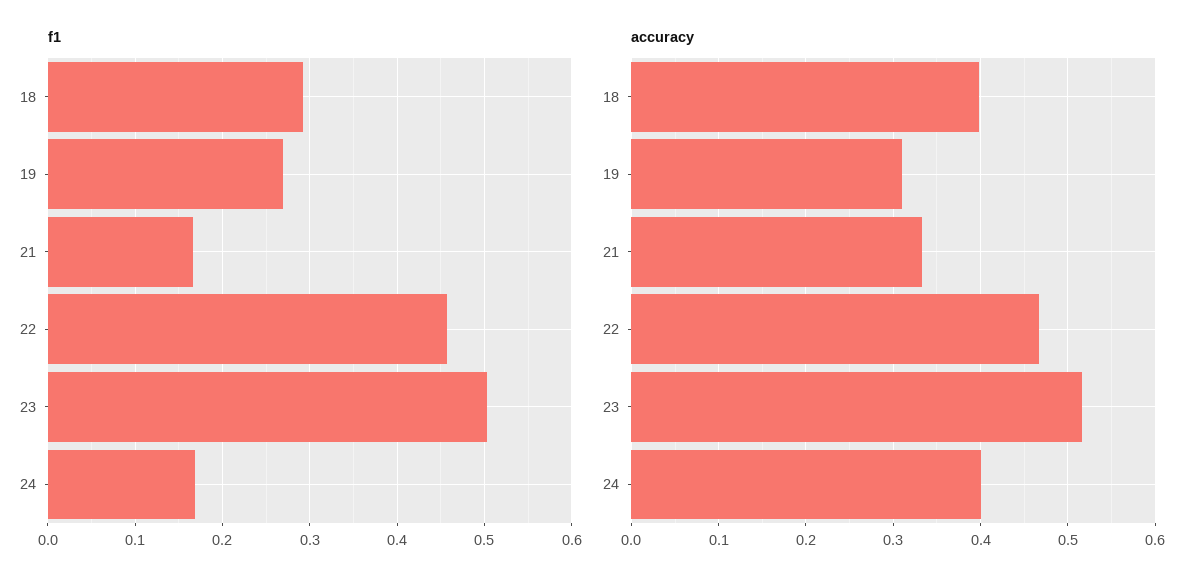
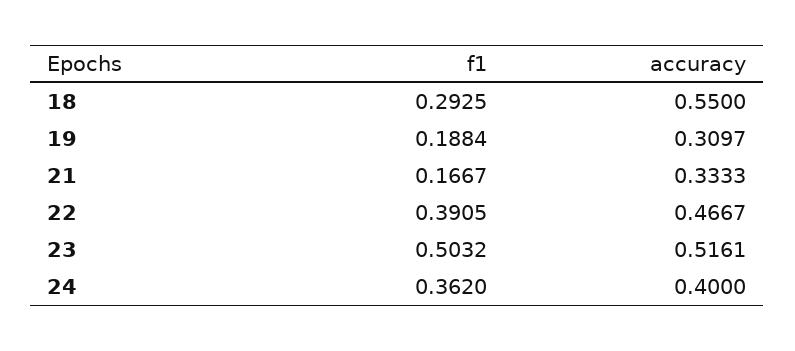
  {
    "f1": {
      "18": 0.2925,
-     "19": 0.27,
+     "19": 0.1884,
      "21": 0.1667,
-     "22": 0.46,
+     "22": 0.3905,
      "23": 0.5032,
-     "24": 0.17
+     "24": 0.362
    },
    "accuracy": {
-     "18": 0.4,
+     "18": 0.55,
      "19": 0.3097,
      "21": 0.3333,
      "22": 0.4667,
      "23": 0.5161,
      "24": 0.4
    }
  }

